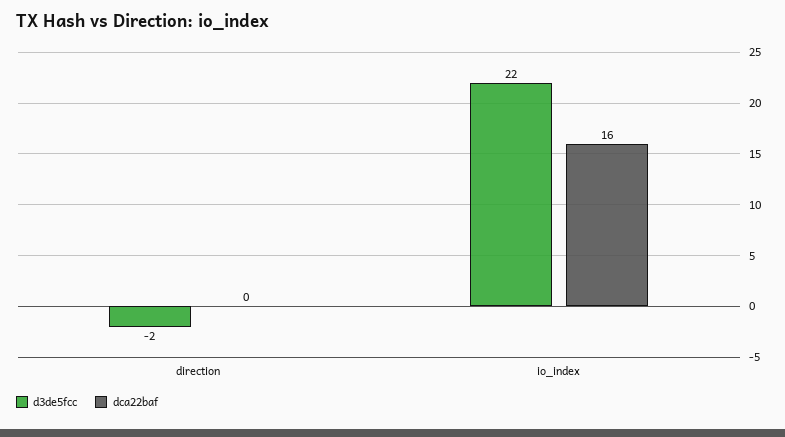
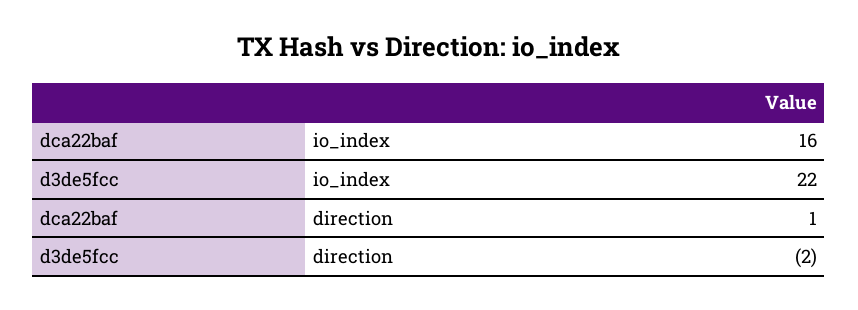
  {
    "d3de5fcc": {
      "direction": -2,
      "io_index": 22
    },
    "dca22baf": {
-     "direction": 0,
+     "direction": 1,
      "io_index": 16
    }
  }

